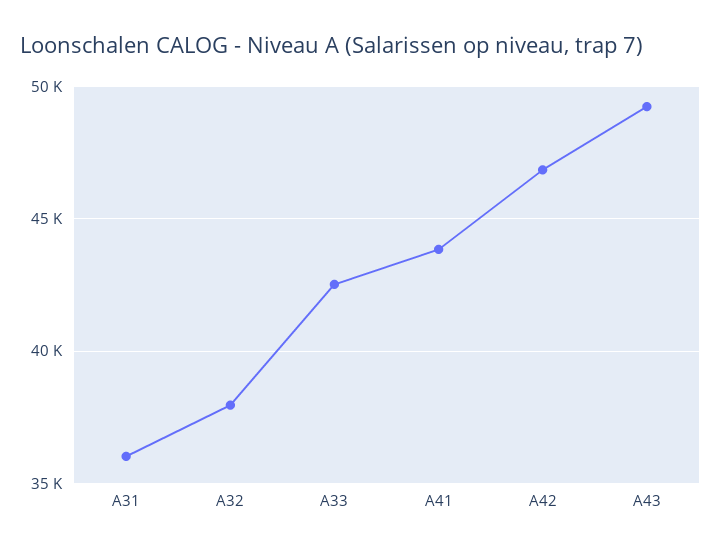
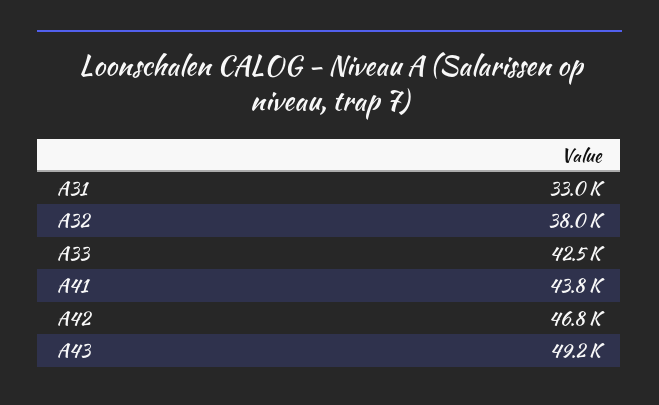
  {
-   "A31": 36000,
+   "A31": 33000,
    "A32": 38000,
    "A33": 42500,
    "A41": 43800,
    "A42": 46800,
    "A43": 49200
  }

